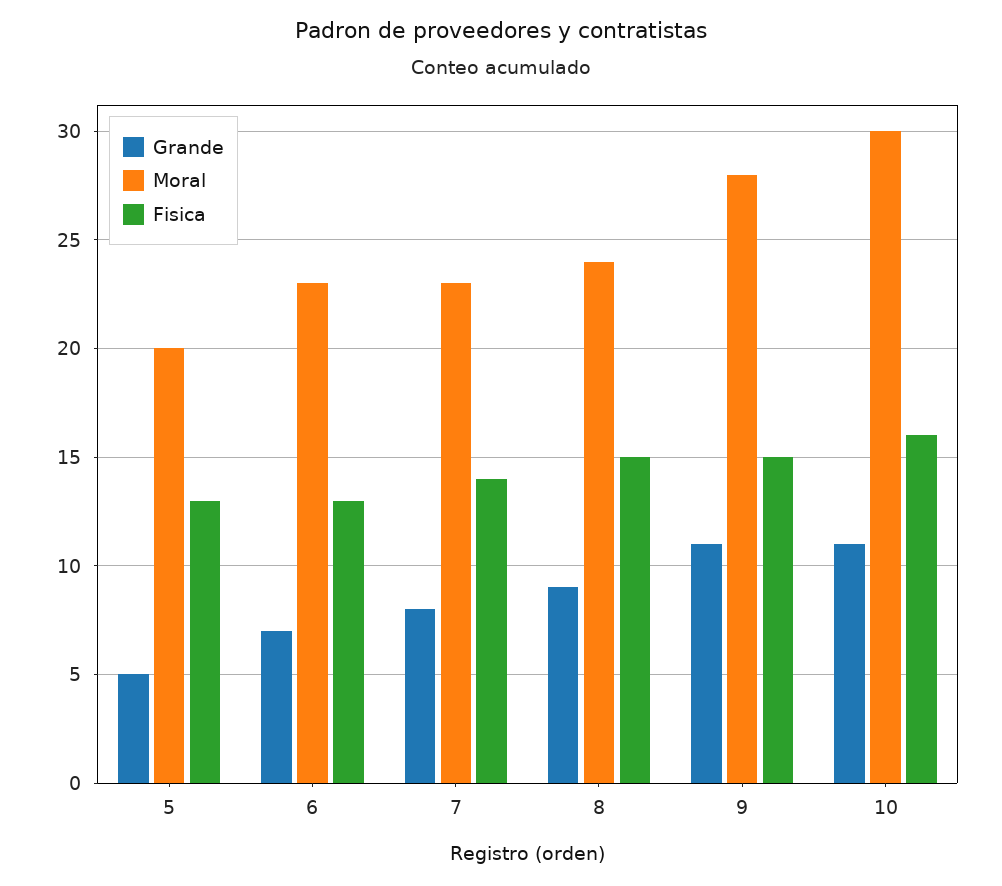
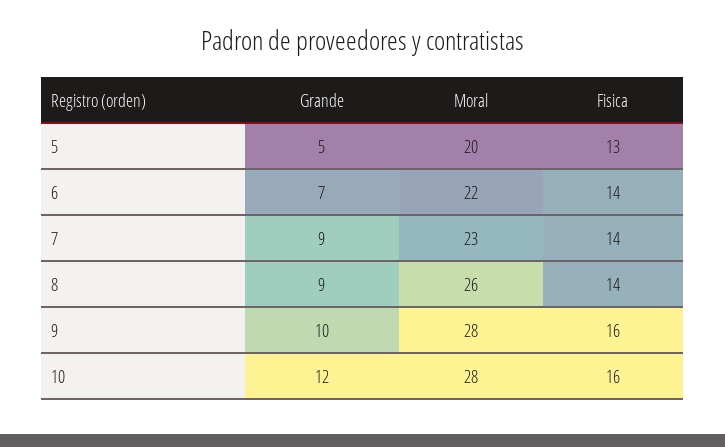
  {
    "Grande": {
      "5": 5,
      "6": 7,
-     "7": 8,
+     "7": 9,
      "8": 9,
-     "9": 11,
+     "9": 10,
-     "10": 11
+     "10": 12
    },
    "Moral": {
      "5": 20,
-     "6": 23,
+     "6": 22,
      "7": 23,
-     "8": 24,
+     "8": 26,
      "9": 28,
-     "10": 30
+     "10": 28
    },
    "Fisica": {
      "5": 13,
-     "6": 13,
+     "6": 14,
      "7": 14,
-     "8": 15,
+     "8": 14,
-     "9": 15,
+     "9": 16,
      "10": 16
    }
  }

